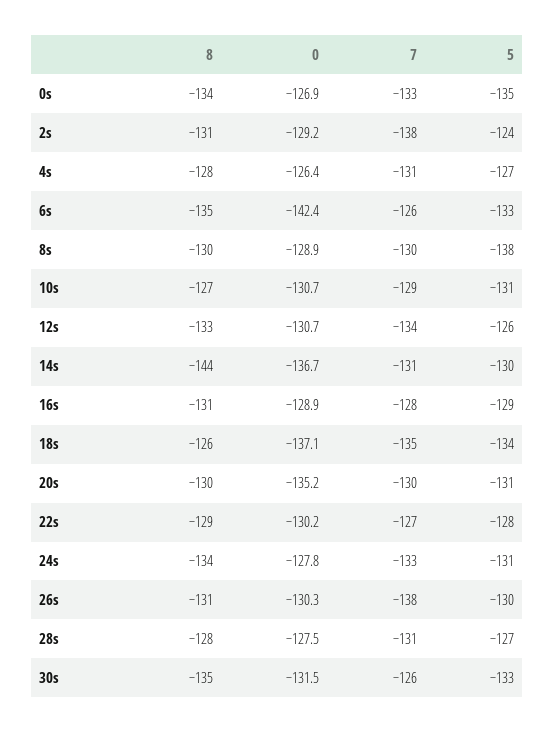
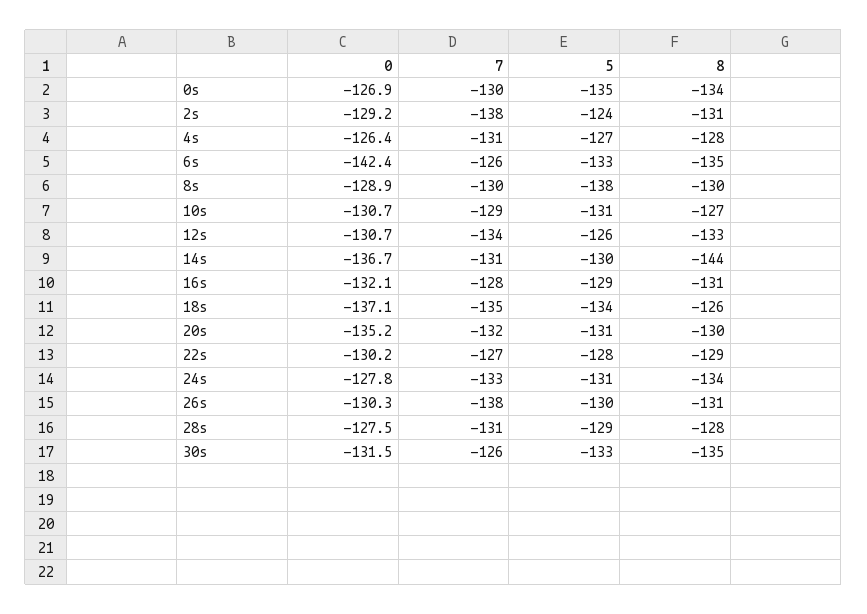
  {
    "8": {
      "0s": -134,
      "2s": -131,
      "4s": -128,
      "6s": -135,
      "8s": -130,
      "10s": -127,
      "12s": -133,
      "14s": -144,
      "16s": -131,
      "18s": -126,
      "20s": -130,
      "22s": -129,
      "24s": -134,
      "26s": -131,
      "28s": -128,
      "30s": -135
    },
    "0": {
      "0s": -126.9,
      "2s": -129.2,
      "4s": -126.4,
      "6s": -142.4,
      "8s": -128.9,
      "10s": -130.7,
      "12s": -130.7,
      "14s": -136.7,
-     "16s": -128.9,
+     "16s": -132.1,
      "18s": -137.1,
      "20s": -135.2,
      "22s": -130.2,
      "24s": -127.8,
      "26s": -130.3,
      "28s": -127.5,
      "30s": -131.5
    },
    "7": {
-     "0s": -133,
+     "0s": -130,
      "2s": -138,
      "4s": -131,
      "6s": -126,
      "8s": -130,
      "10s": -129,
      "12s": -134,
      "14s": -131,
      "16s": -128,
      "18s": -135,
-     "20s": -130,
+     "20s": -132,
      "22s": -127,
      "24s": -133,
      "26s": -138,
      "28s": -131,
      "30s": -126
    },
    "5": {
      "0s": -135,
      "2s": -124,
      "4s": -127,
      "6s": -133,
      "8s": -138,
      "10s": -131,
      "12s": -126,
      "14s": -130,
      "16s": -129,
      "18s": -134,
      "20s": -131,
      "22s": -128,
      "24s": -131,
      "26s": -130,
-     "28s": -127,
+     "28s": -129,
      "30s": -133
    }
  }

